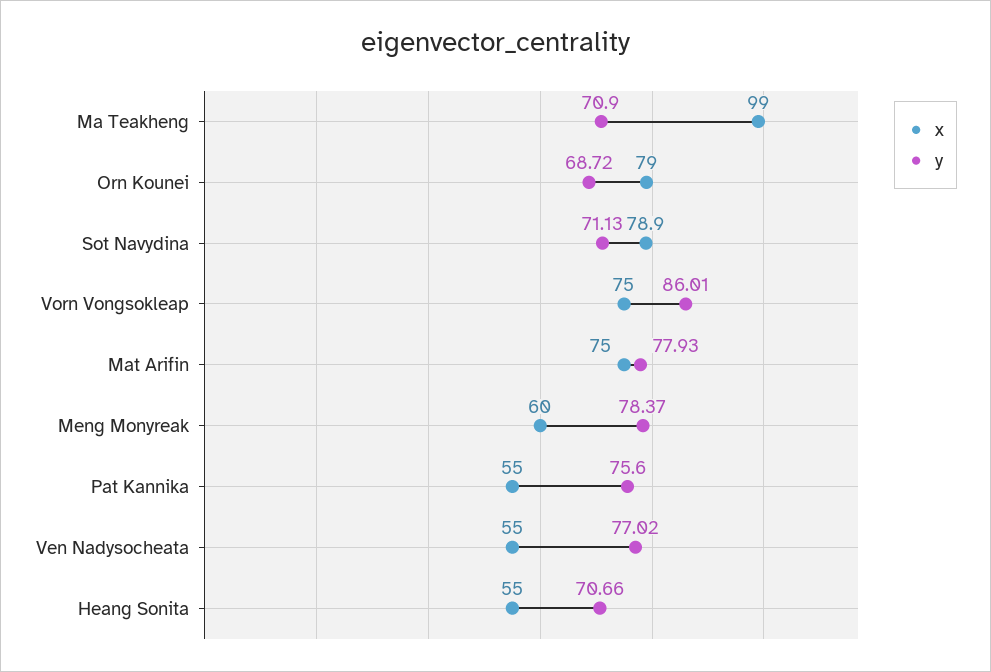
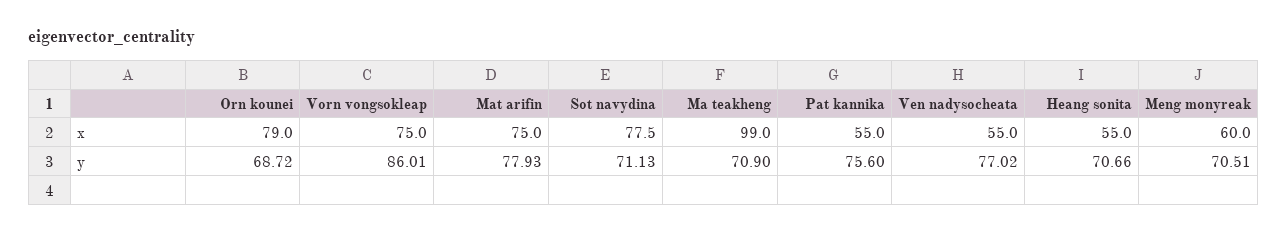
  {
    "x": {
      "Ma Teakheng": 99,
      "Orn Kounei": 79,
-     "Sot Navydina": 78.9,
+     "Sot Navydina": 77.5,
      "Vorn Vongsokleap": 75,
      "Mat Arifin": 75,
      "Meng Monyreak": 60,
      "Pat Kannika": 55,
      "Ven Nadysocheata": 55,
      "Heang Sonita": 55
    },
    "y": {
      "Ma Teakheng": 70.9,
      "Orn Kounei": 68.72,
      "Sot Navydina": 71.13,
      "Vorn Vongsokleap": 86.01,
      "Mat Arifin": 77.93,
-     "Meng Monyreak": 78.37,
+     "Meng Monyreak": 70.51,
      "Pat Kannika": 75.6,
      "Ven Nadysocheata": 77.02,
      "Heang Sonita": 70.66
    }
  }

